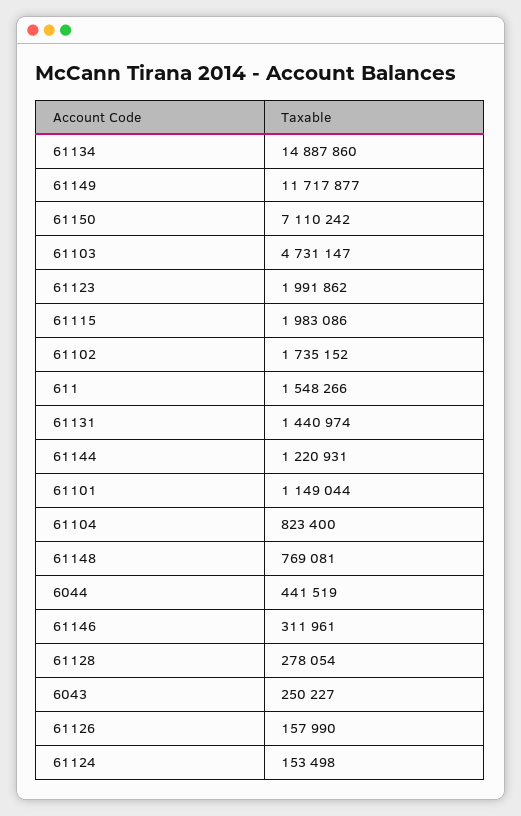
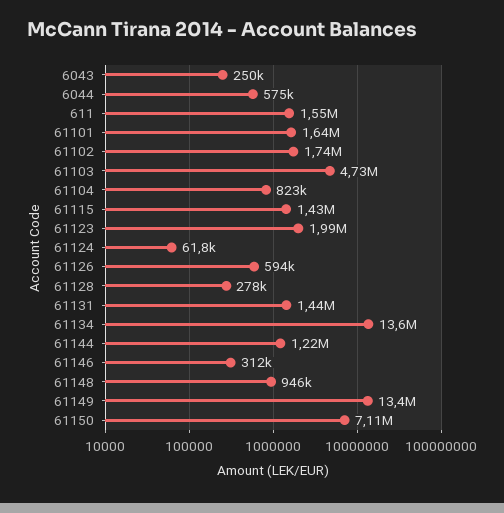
  {
-   "61134": 14887860,
+   "61134": 13600000,
-   "61149": 11717877,
+   "61149": 13400000,
    "61150": 7110242,
    "61103": 4731147,
    "61123": 1991862,
-   "61115": 1983086,
+   "61115": 1430000,
    "61102": 1735152,
    "611": 1548266,
    "61131": 1440974,
    "61144": 1220931,
-   "61101": 1149044,
+   "61101": 1640000,
    "61104": 823400,
-   "61148": 769081,
+   "61148": 946000,
-   "6044": 441519,
+   "6044": 575000,
    "61146": 311961,
    "61128": 278054,
    "6043": 250227,
-   "61126": 157990,
+   "61126": 594000,
-   "61124": 153498
+   "61124": 61800
  }

